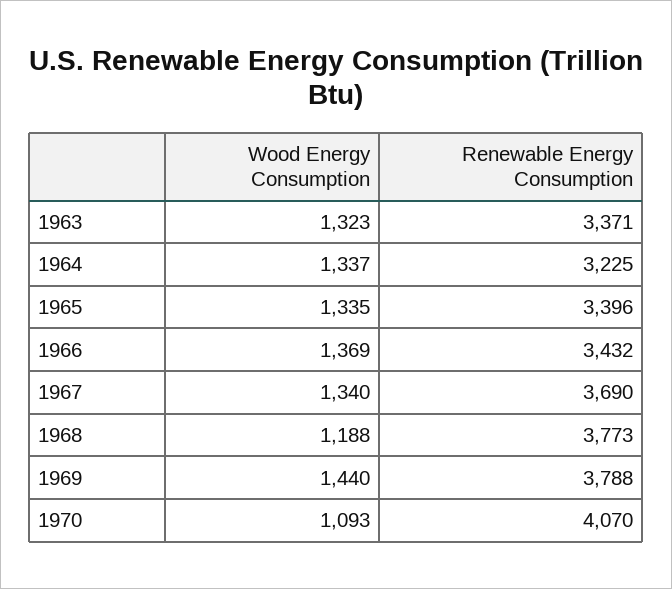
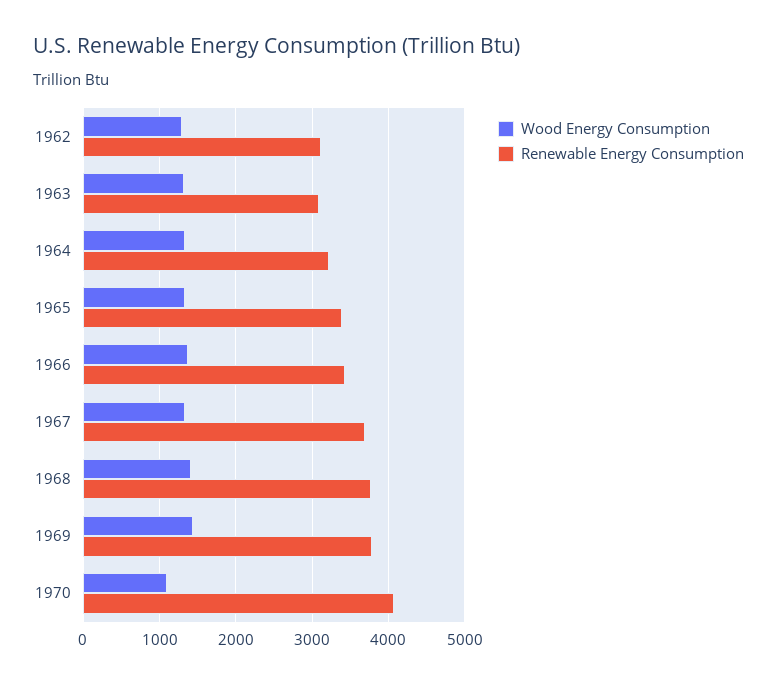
  {
    "Wood Energy Consumption": {
      "1963": 1323,
      "1964": 1337,
      "1965": 1335,
      "1966": 1369,
      "1967": 1340,
-     "1968": 1188,
+     "1968": 1400,
      "1969": 1440,
-     "1970": 1093
+     "1970": 1093,
+     "1962": 1300
    },
    "Renewable Energy Consumption": {
-     "1963": 3371,
+     "1963": 3100,
      "1964": 3225,
      "1965": 3396,
      "1966": 3432,
      "1967": 3690,
      "1968": 3773,
      "1969": 3788,
-     "1970": 4070
+     "1970": 4070,
+     "1962": 3100
    }
  }

